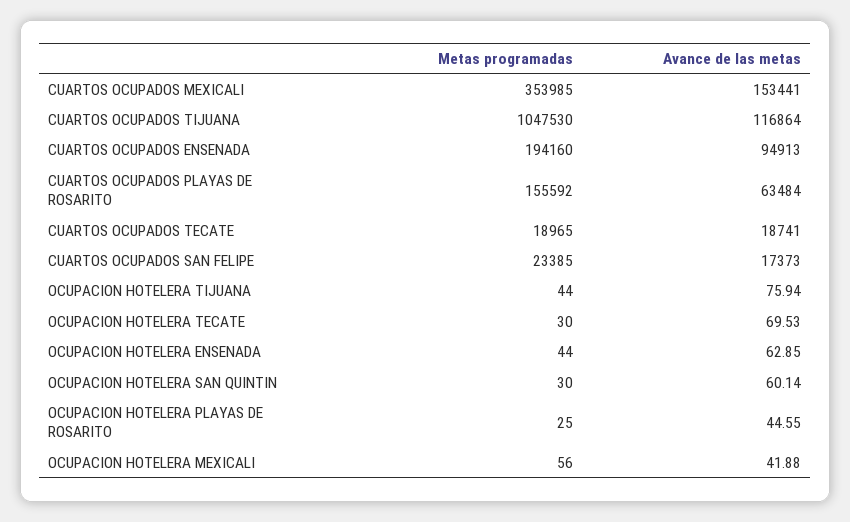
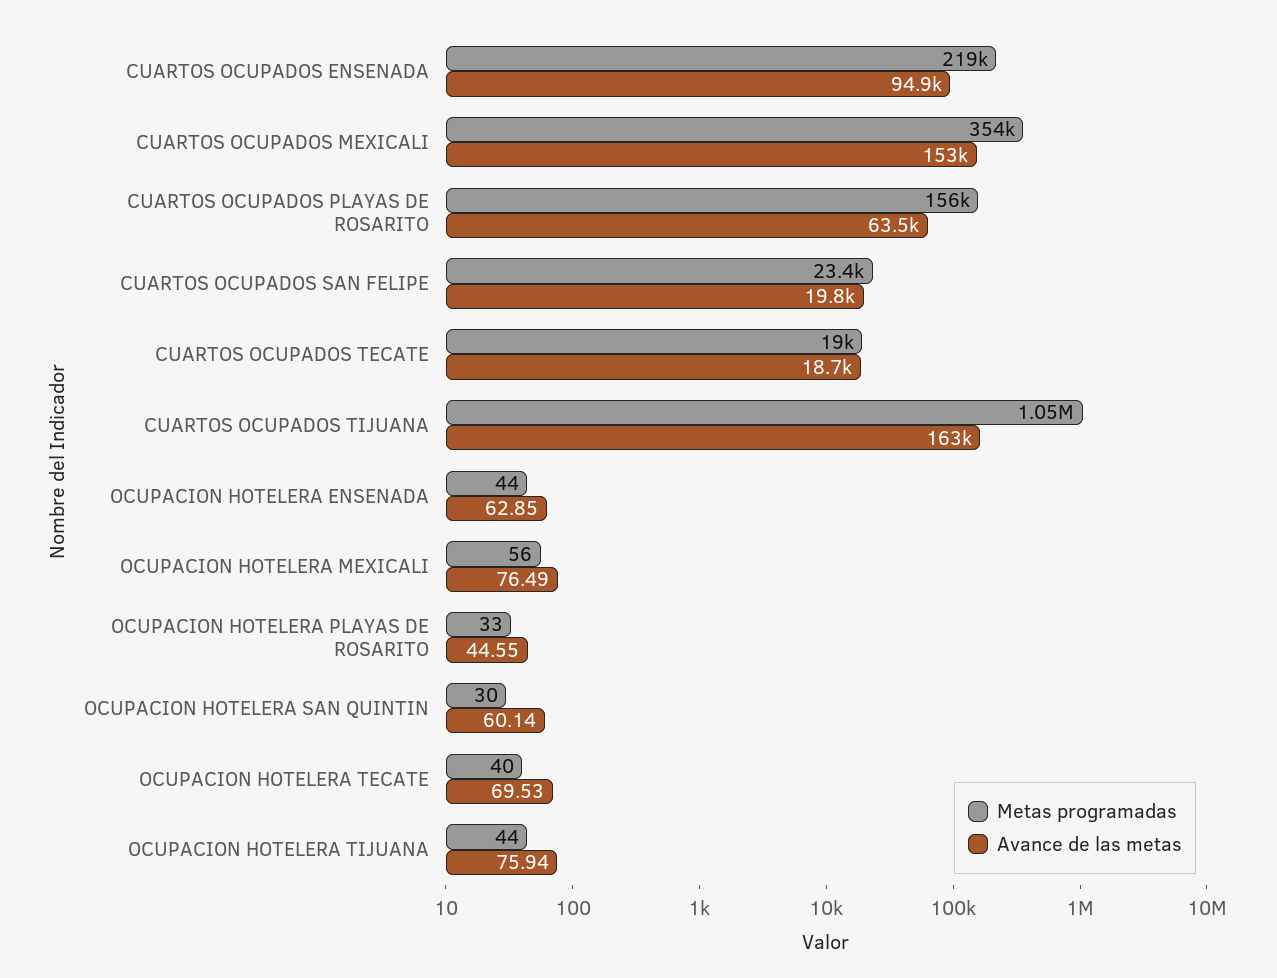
  {
    "Metas programadas": {
      "CUARTOS OCUPADOS MEXICALI": 353985,
      "CUARTOS OCUPADOS TIJUANA": 1047530,
-     "CUARTOS OCUPADOS ENSENADA": 194160,
+     "CUARTOS OCUPADOS ENSENADA": 219000,
      "CUARTOS OCUPADOS PLAYAS DE ROSARITO": 155592,
      "CUARTOS OCUPADOS TECATE": 18965,
      "CUARTOS OCUPADOS SAN FELIPE": 23385,
      "OCUPACION HOTELERA TIJUANA": 44,
-     "OCUPACION HOTELERA TECATE": 30,
+     "OCUPACION HOTELERA TECATE": 40,
      "OCUPACION HOTELERA ENSENADA": 44,
      "OCUPACION HOTELERA SAN QUINTIN": 30,
-     "OCUPACION HOTELERA PLAYAS DE ROSARITO": 25,
+     "OCUPACION HOTELERA PLAYAS DE ROSARITO": 33,
      "OCUPACION HOTELERA MEXICALI": 56
    },
    "Avance de las metas": {
      "CUARTOS OCUPADOS MEXICALI": 153441,
-     "CUARTOS OCUPADOS TIJUANA": 116864,
+     "CUARTOS OCUPADOS TIJUANA": 163000,
      "CUARTOS OCUPADOS ENSENADA": 94913,
      "CUARTOS OCUPADOS PLAYAS DE ROSARITO": 63484,
      "CUARTOS OCUPADOS TECATE": 18741,
-     "CUARTOS OCUPADOS SAN FELIPE": 17373,
+     "CUARTOS OCUPADOS SAN FELIPE": 19800,
      "OCUPACION HOTELERA TIJUANA": 75.94,
      "OCUPACION HOTELERA TECATE": 69.53,
      "OCUPACION HOTELERA ENSENADA": 62.85,
      "OCUPACION HOTELERA SAN QUINTIN": 60.14,
      "OCUPACION HOTELERA PLAYAS DE ROSARITO": 44.55,
-     "OCUPACION HOTELERA MEXICALI": 41.88
+     "OCUPACION HOTELERA MEXICALI": 76.49
    }
  }

